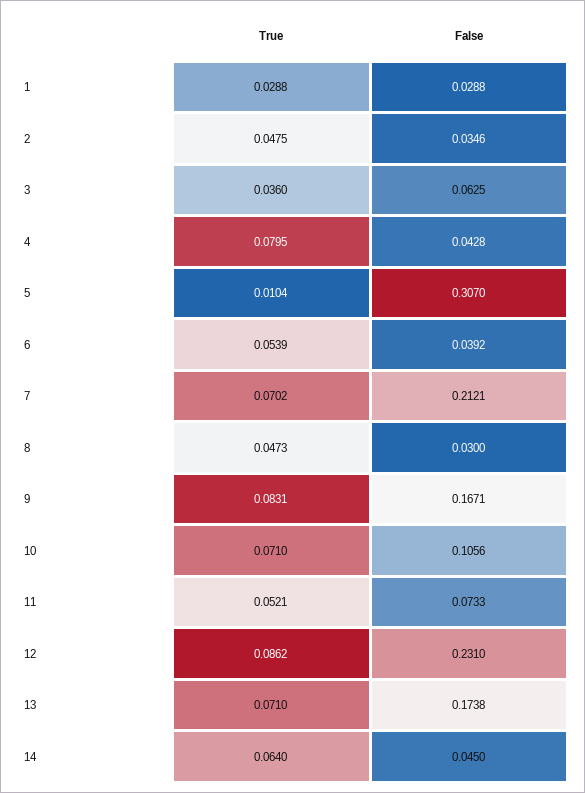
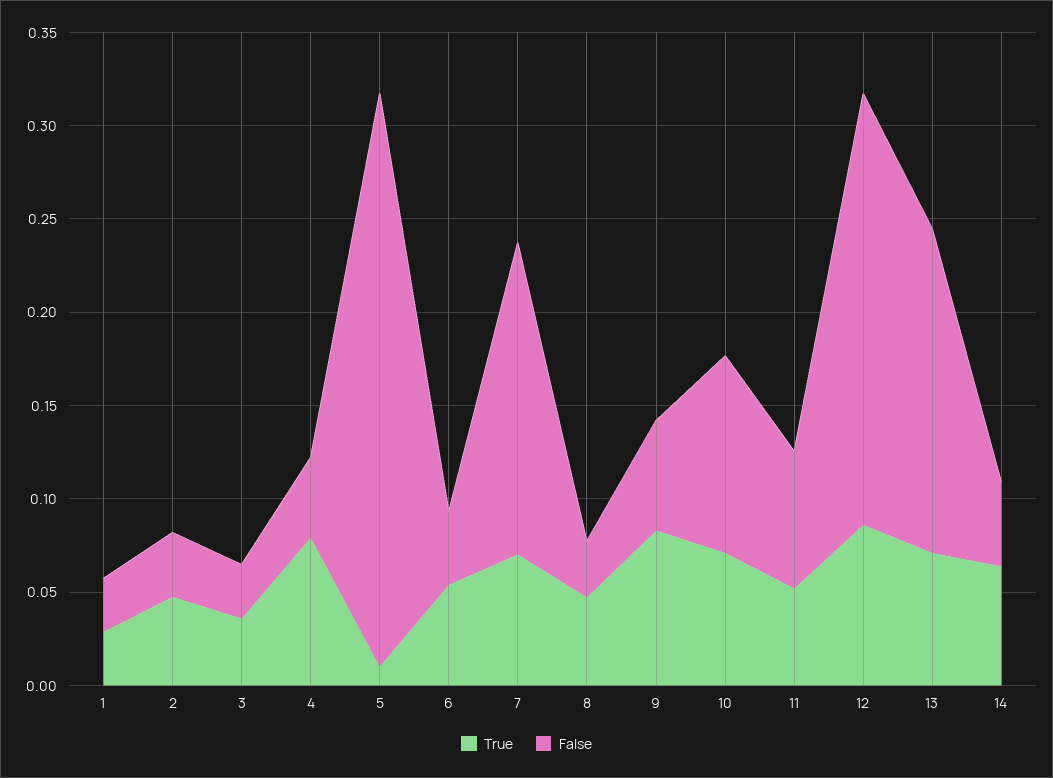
  {
    "True": {
      "1": 0.0288,
      "2": 0.0475,
      "3": 0.036,
      "4": 0.0795,
      "5": 0.0104,
      "6": 0.0539,
      "7": 0.0702,
      "8": 0.0473,
      "9": 0.0831,
      "10": 0.071,
      "11": 0.0521,
      "12": 0.0862,
      "13": 0.071,
      "14": 0.064
    },
    "False": {
      "1": 0.0288,
      "2": 0.0346,
-     "3": 0.0625,
+     "3": 0.03,
      "4": 0.0428,
      "5": 0.307,
      "6": 0.0392,
-     "7": 0.2121,
+     "7": 0.17,
      "8": 0.03,
-     "9": 0.1671,
+     "9": 0.06,
      "10": 0.1056,
      "11": 0.0733,
      "12": 0.231,
      "13": 0.1738,
      "14": 0.045
    }
  }

